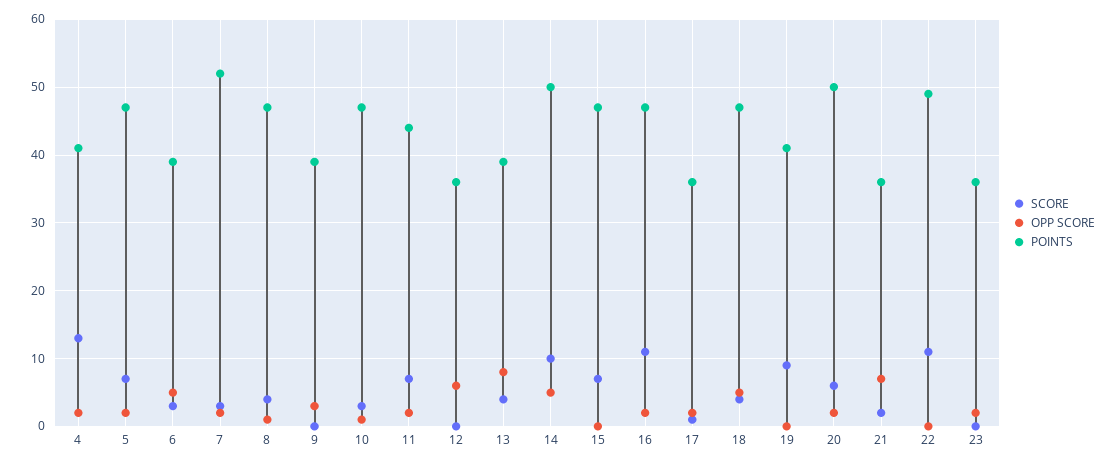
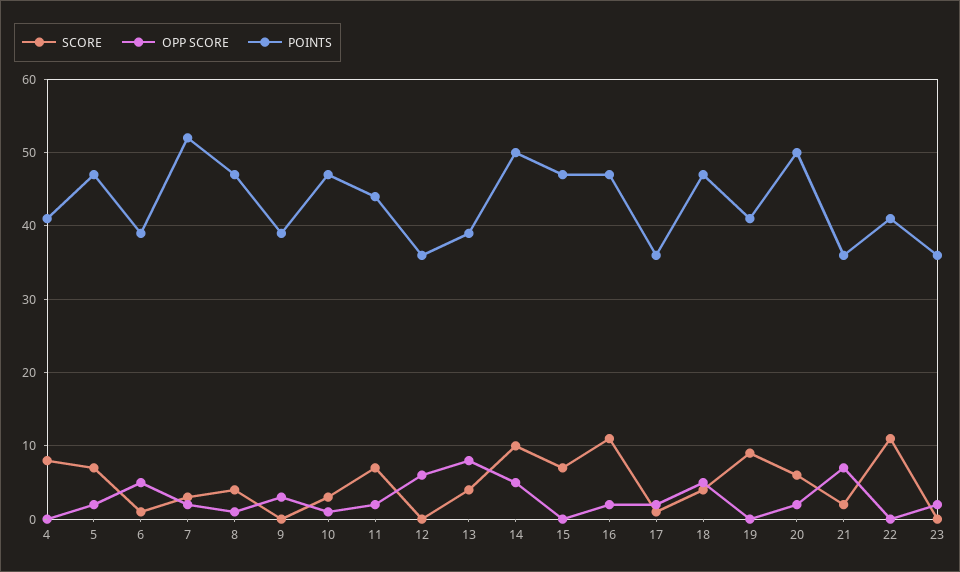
  {
    "SCORE": {
-     "4": 13,
+     "4": 8,
      "5": 7,
-     "6": 3,
+     "6": 1,
      "7": 3,
      "8": 4,
      "9": 0,
      "10": 3,
      "11": 7,
      "12": 0,
      "13": 4,
      "14": 10,
      "15": 7,
      "16": 11,
      "17": 1,
      "18": 4,
      "19": 9,
      "20": 6,
      "21": 2,
      "22": 11,
      "23": 0
    },
    "OPP SCORE": {
-     "4": 2,
+     "4": 0,
      "5": 2,
      "6": 5,
      "7": 2,
      "8": 1,
      "9": 3,
      "10": 1,
      "11": 2,
      "12": 6,
      "13": 8,
      "14": 5,
      "15": 0,
      "16": 2,
      "17": 2,
      "18": 5,
      "19": 0,
      "20": 2,
      "21": 7,
      "22": 0,
      "23": 2
    },
    "POINTS": {
      "4": 41,
      "5": 47,
      "6": 39,
      "7": 52,
      "8": 47,
      "9": 39,
      "10": 47,
      "11": 44,
      "12": 36,
      "13": 39,
      "14": 50,
      "15": 47,
      "16": 47,
      "17": 36,
      "18": 47,
      "19": 41,
      "20": 50,
      "21": 36,
-     "22": 49,
+     "22": 41,
      "23": 36
    }
  }

